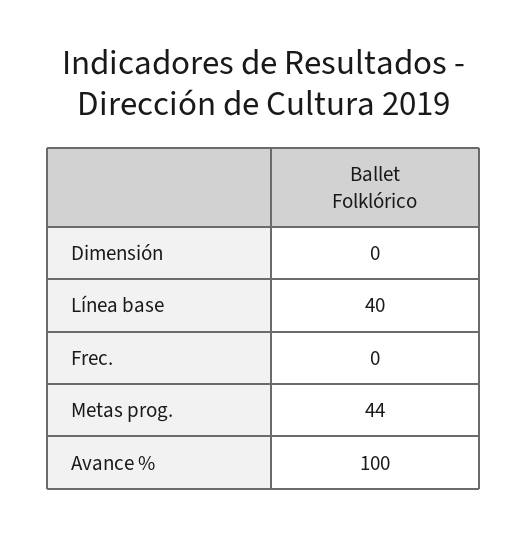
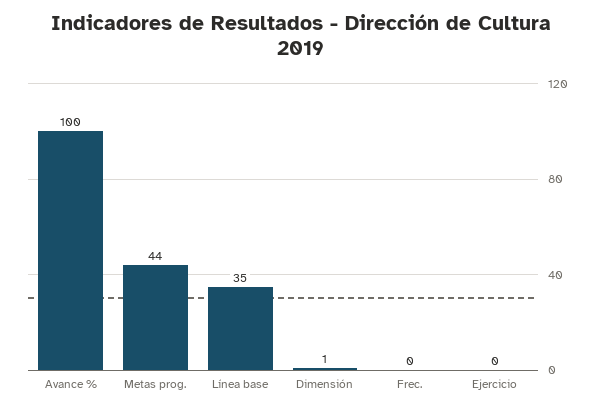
  {
-   "Dimensión": 0,
+   "Dimensión": 1,
-   "Línea base": 40,
+   "Línea base": 35,
    "Frec.": 0,
    "Metas prog.": 44,
-   "Avance %": 100
+   "Avance %": 100,
+   "Ejercicio": 0
  }

